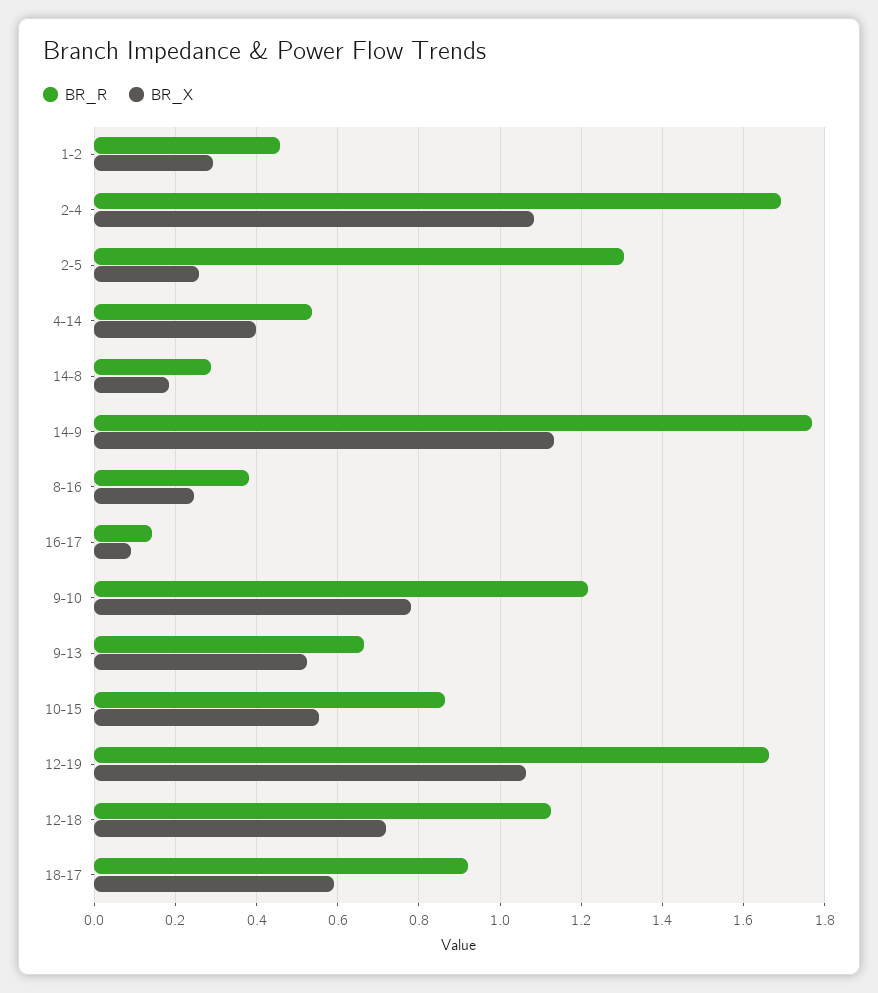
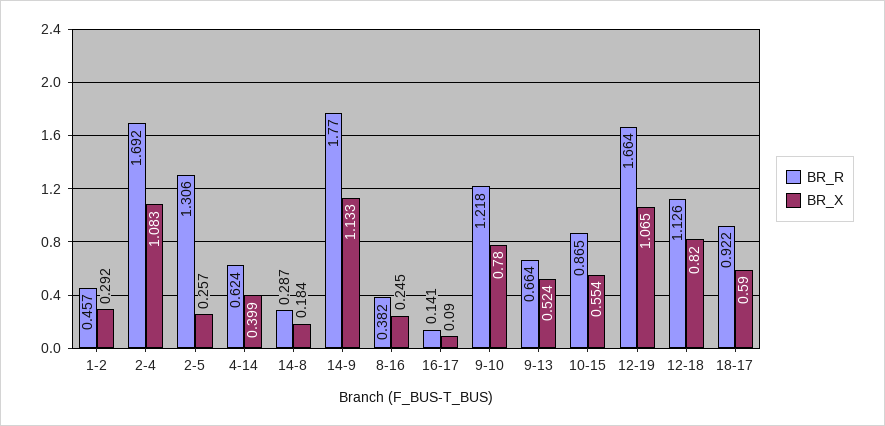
  {
    "BR_R": {
      "1-2": 0.457,
      "2-4": 1.692,
      "2-5": 1.306,
-     "4-14": 0.54,
+     "4-14": 0.624,
      "14-8": 0.287,
      "14-9": 1.77,
      "8-16": 0.382,
      "16-17": 0.141,
      "9-10": 1.218,
      "9-13": 0.664,
      "10-15": 0.865,
      "12-19": 1.664,
      "12-18": 1.126,
      "18-17": 0.922
    },
    "BR_X": {
      "1-2": 0.292,
      "2-4": 1.083,
      "2-5": 0.257,
      "4-14": 0.399,
      "14-8": 0.184,
      "14-9": 1.133,
      "8-16": 0.245,
      "16-17": 0.09,
      "9-10": 0.78,
      "9-13": 0.524,
      "10-15": 0.554,
      "12-19": 1.065,
-     "12-18": 0.72,
+     "12-18": 0.82,
      "18-17": 0.59
    }
  }

